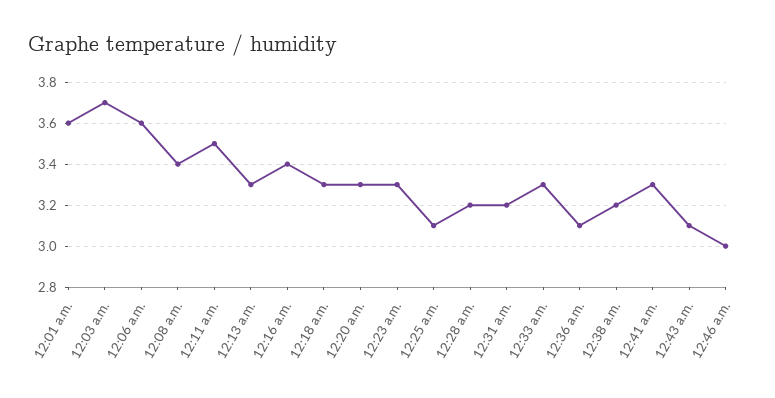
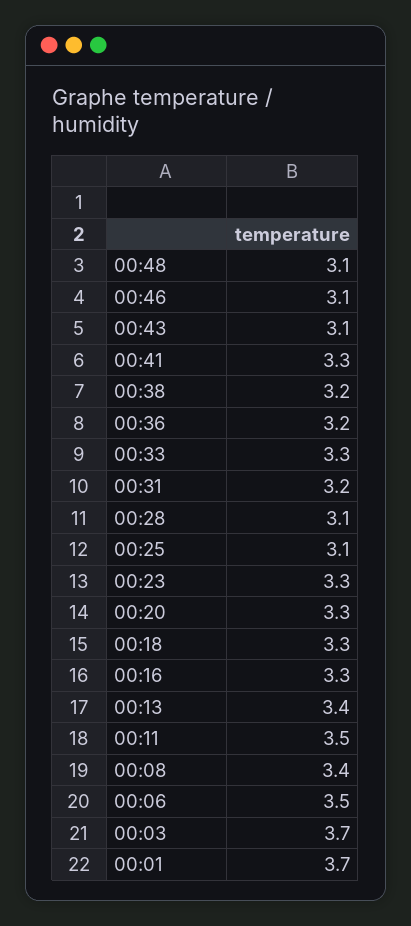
  {
-   "12:01 a.m.": 3.6,
+   "12:01 a.m.": 3.7,
    "12:03 a.m.": 3.7,
-   "12:06 a.m.": 3.6,
+   "12:06 a.m.": 3.5,
    "12:08 a.m.": 3.4,
    "12:11 a.m.": 3.5,
-   "12:13 a.m.": 3.3,
+   "12:13 a.m.": 3.4,
-   "12:16 a.m.": 3.4,
+   "12:16 a.m.": 3.3,
    "12:18 a.m.": 3.3,
    "12:20 a.m.": 3.3,
    "12:23 a.m.": 3.3,
    "12:25 a.m.": 3.1,
-   "12:28 a.m.": 3.2,
+   "12:28 a.m.": 3.1,
    "12:31 a.m.": 3.2,
    "12:33 a.m.": 3.3,
-   "12:36 a.m.": 3.1,
+   "12:36 a.m.": 3.2,
    "12:38 a.m.": 3.2,
    "12:41 a.m.": 3.3,
    "12:43 a.m.": 3.1,
-   "12:46 a.m.": 3
+   "12:46 a.m.": 3.1,
+   "00:48": 3.1
  }

